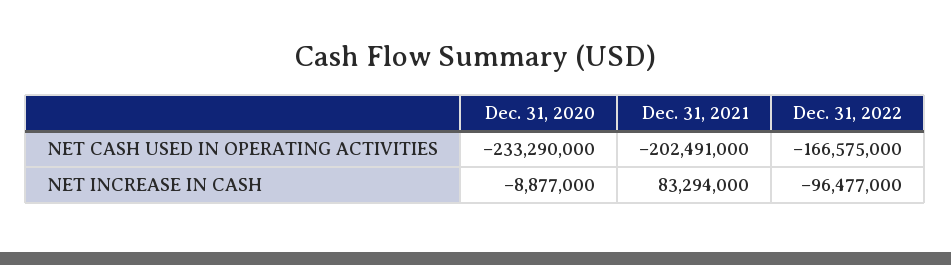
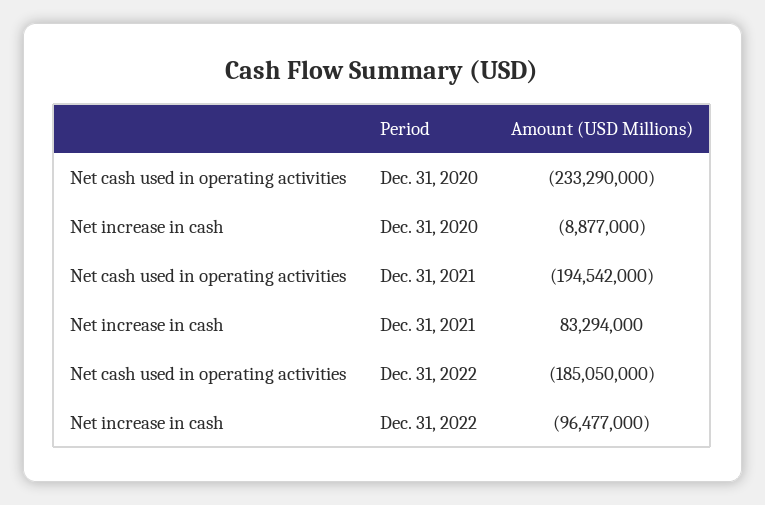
  {
    "Dec. 31, 2020": {
      "NET CASH USED IN OPERATING ACTIVITIES": -233290000,
      "NET INCREASE IN CASH": -8877000
    },
    "Dec. 31, 2021": {
-     "NET CASH USED IN OPERATING ACTIVITIES": -202491000,
+     "NET CASH USED IN OPERATING ACTIVITIES": -194542000,
      "NET INCREASE IN CASH": 83294000
    },
    "Dec. 31, 2022": {
-     "NET CASH USED IN OPERATING ACTIVITIES": -166575000,
+     "NET CASH USED IN OPERATING ACTIVITIES": -185050000,
      "NET INCREASE IN CASH": -96477000
    }
  }

